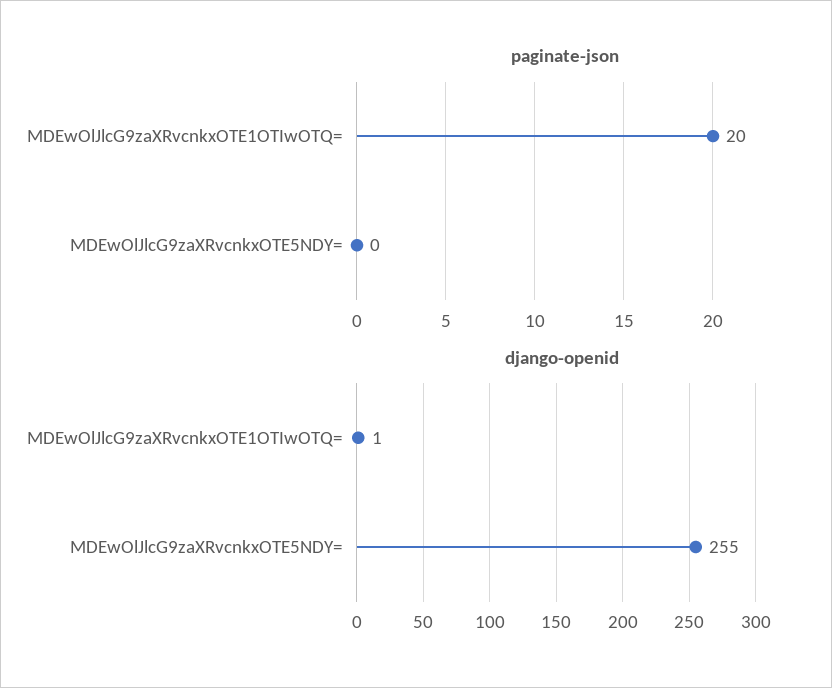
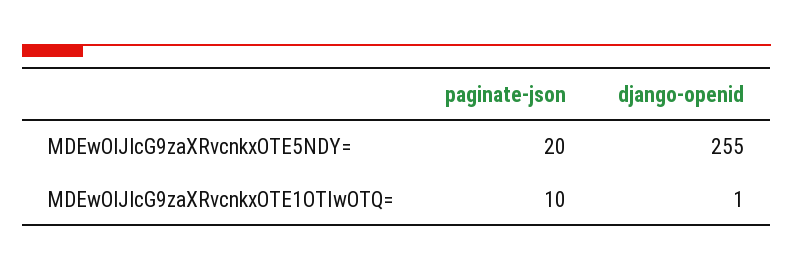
  {
    "paginate-json": {
-     "MDEwOlJlcG9zaXRvcnkxOTE1OTIwOTQ=": 20,
+     "MDEwOlJlcG9zaXRvcnkxOTE1OTIwOTQ=": 10,
-     "MDEwOlJlcG9zaXRvcnkxOTE5NDY=": 0
+     "MDEwOlJlcG9zaXRvcnkxOTE5NDY=": 20
    },
    "django-openid": {
      "MDEwOlJlcG9zaXRvcnkxOTE1OTIwOTQ=": 1,
      "MDEwOlJlcG9zaXRvcnkxOTE5NDY=": 255
    }
  }

